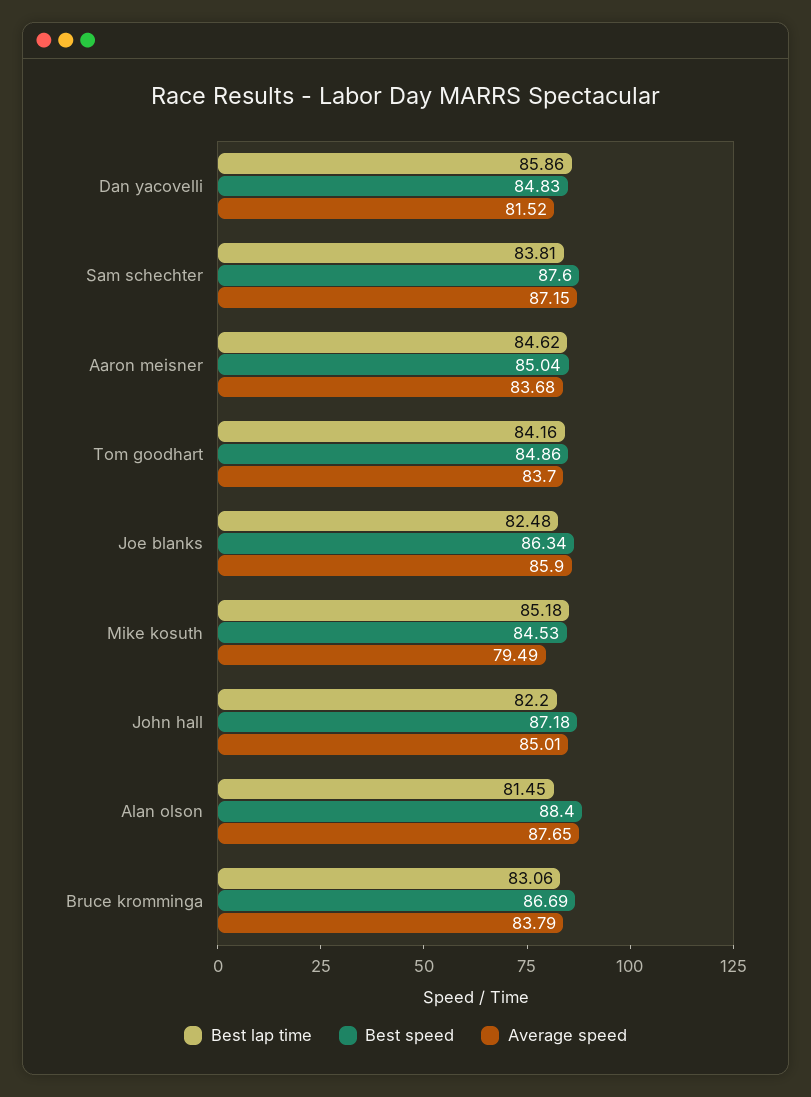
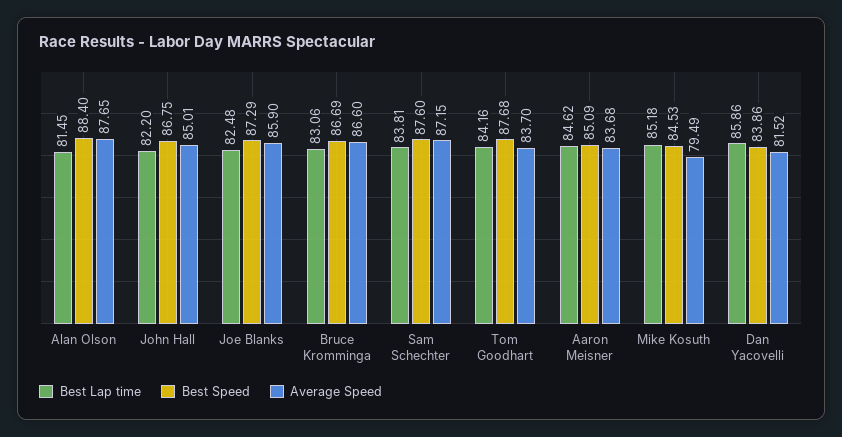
  {
    "Best lap time": {
      "Dan yacovelli": 85.86,
      "Sam schechter": 83.81,
      "Aaron meisner": 84.62,
      "Tom goodhart": 84.16,
      "Joe blanks": 82.48,
      "Mike kosuth": 85.18,
      "John hall": 82.2,
      "Alan olson": 81.45,
      "Bruce kromminga": 83.06
    },
    "Best speed": {
-     "Dan yacovelli": 84.83,
+     "Dan yacovelli": 83.86,
      "Sam schechter": 87.6,
-     "Aaron meisner": 85.04,
+     "Aaron meisner": 85.09,
-     "Tom goodhart": 84.86,
+     "Tom goodhart": 87.68,
-     "Joe blanks": 86.34,
+     "Joe blanks": 87.29,
      "Mike kosuth": 84.53,
-     "John hall": 87.18,
+     "John hall": 86.75,
      "Alan olson": 88.4,
      "Bruce kromminga": 86.69
    },
    "Average speed": {
      "Dan yacovelli": 81.52,
      "Sam schechter": 87.15,
      "Aaron meisner": 83.68,
      "Tom goodhart": 83.7,
      "Joe blanks": 85.9,
      "Mike kosuth": 79.49,
      "John hall": 85.01,
      "Alan olson": 87.65,
-     "Bruce kromminga": 83.79
+     "Bruce kromminga": 86.6
    }
  }

